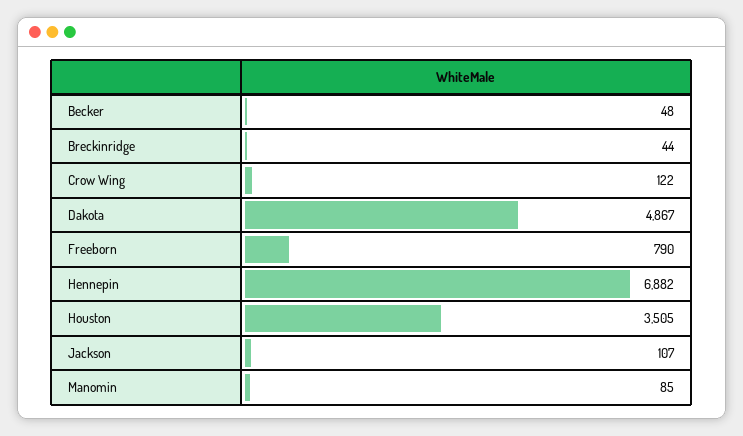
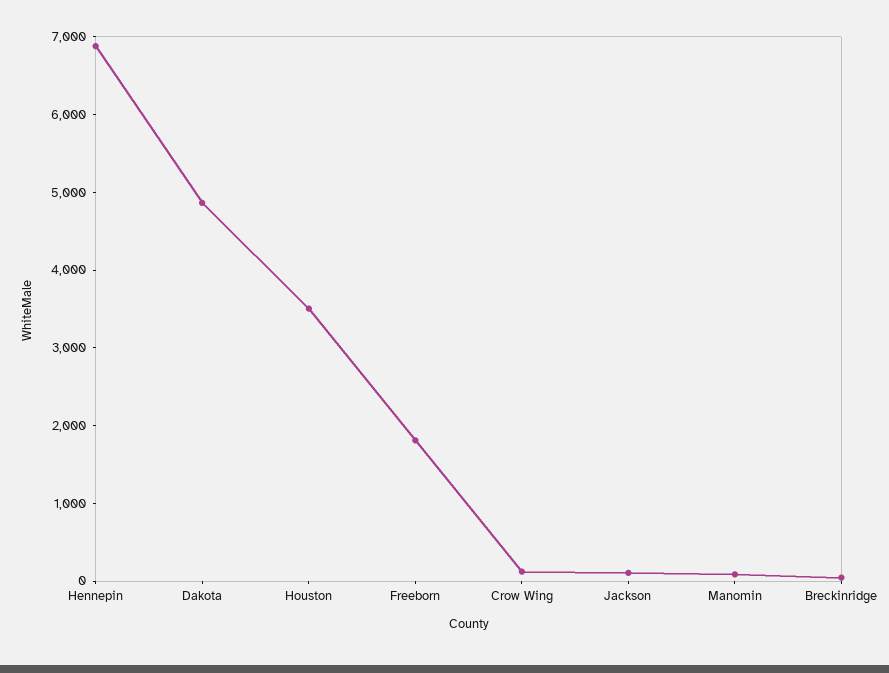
  {
-   "Becker": 48,
    "Breckinridge": 44,
    "Crow Wing": 122,
    "Dakota": 4867,
-   "Freeborn": 790,
+   "Freeborn": 1800,
    "Hennepin": 6882,
    "Houston": 3505,
    "Jackson": 107,
    "Manomin": 85
  }

